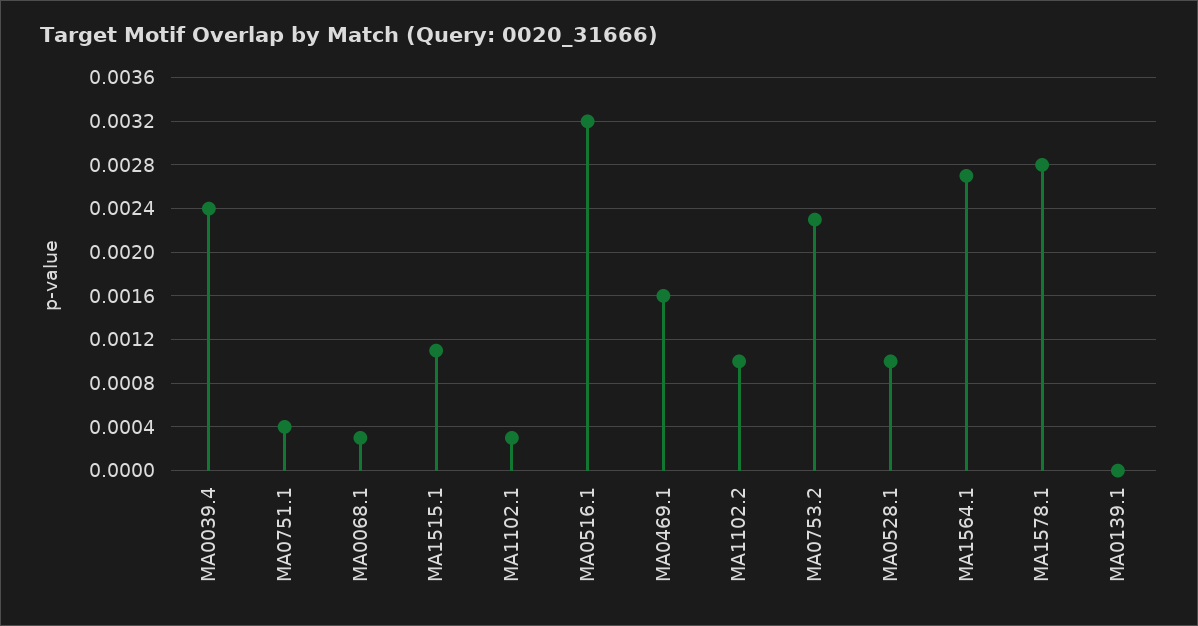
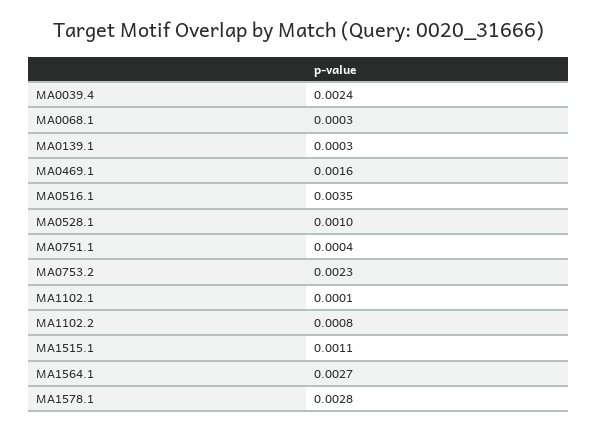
  {
    "MA0039.4": 0.0024,
    "MA0751.1": 0.0004,
    "MA0068.1": 0.0003,
    "MA1515.1": 0.0011,
-   "MA1102.1": 0.0003,
+   "MA1102.1": 0.0001,
-   "MA0516.1": 0.0032,
+   "MA0516.1": 0.0035,
    "MA0469.1": 0.0016,
-   "MA1102.2": 0.001,
+   "MA1102.2": 0.0008,
    "MA0753.2": 0.0023,
    "MA0528.1": 0.001,
    "MA1564.1": 0.0027,
    "MA1578.1": 0.0028,
-   "MA0139.1": 0
+   "MA0139.1": 0.0003
  }

